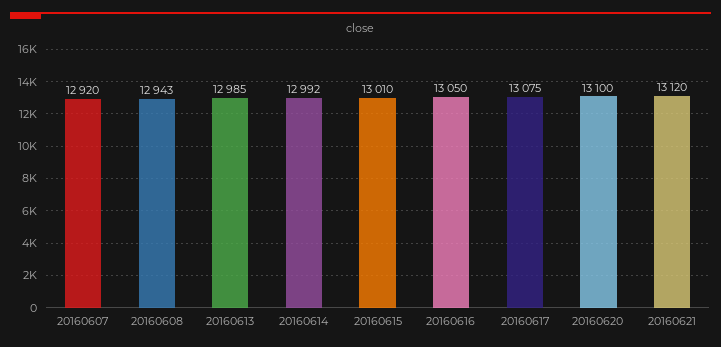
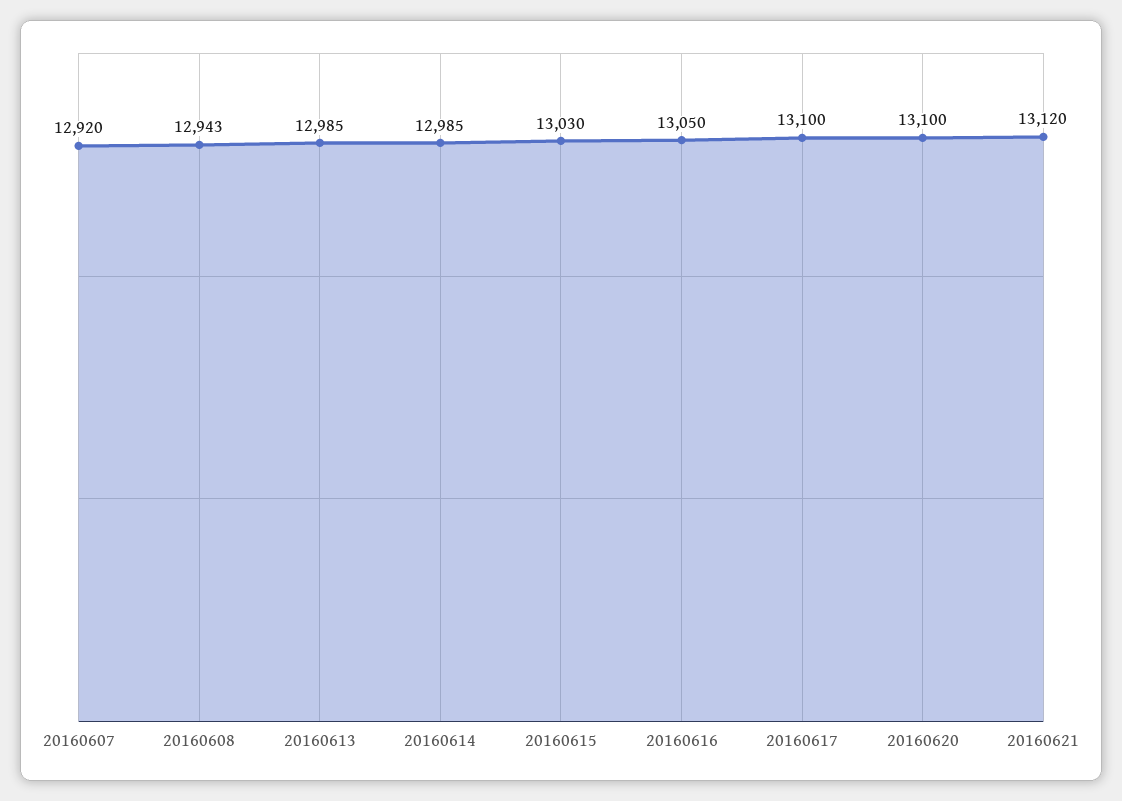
  {
    "20160607": 12920,
    "20160608": 12943,
    "20160613": 12985,
-   "20160614": 12992,
+   "20160614": 12985,
-   "20160615": 13010,
+   "20160615": 13030,
    "20160616": 13050,
-   "20160617": 13075,
+   "20160617": 13100,
    "20160620": 13100,
    "20160621": 13120
  }

